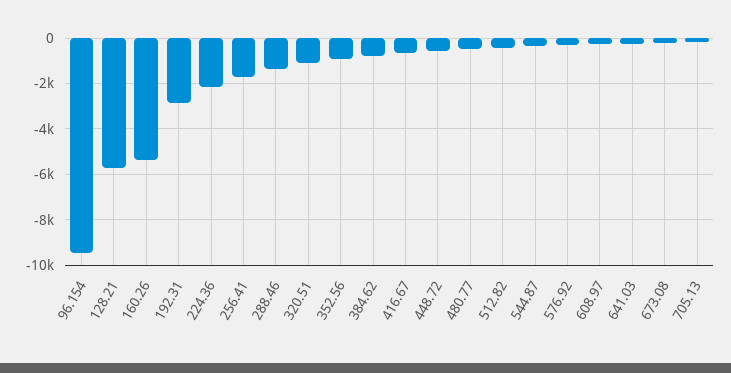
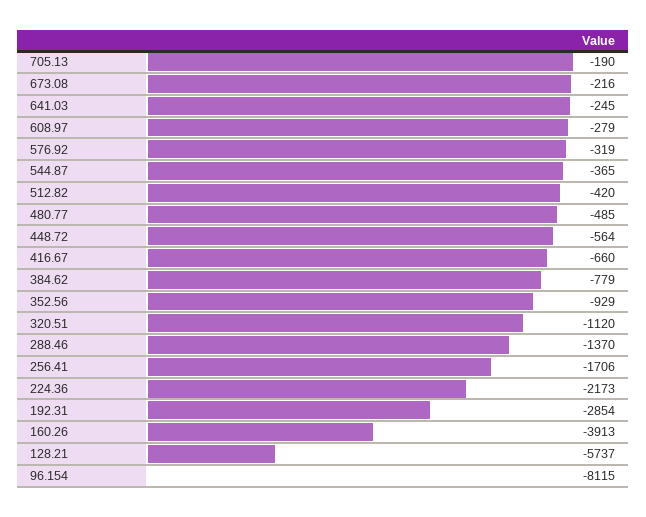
  {
-   "96.154": -9500,
+   "96.154": -8115,
    "128.21": -5737,
-   "160.26": -5500,
+   "160.26": -3913,
    "192.31": -2854,
    "224.36": -2173,
    "256.41": -1706,
    "288.46": -1370,
    "320.51": -1120,
    "352.56": -929,
    "384.62": -779,
    "416.67": -660,
    "448.72": -564,
    "480.77": -485,
    "512.82": -420,
    "544.87": -365,
    "576.92": -319,
    "608.97": -279,
    "641.03": -245,
    "673.08": -216,
    "705.13": -190
  }

